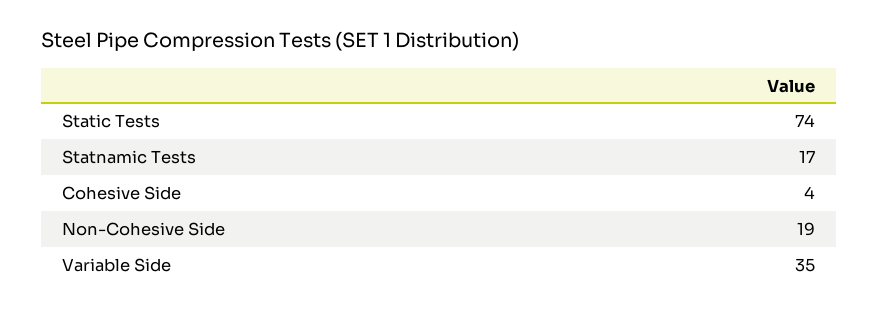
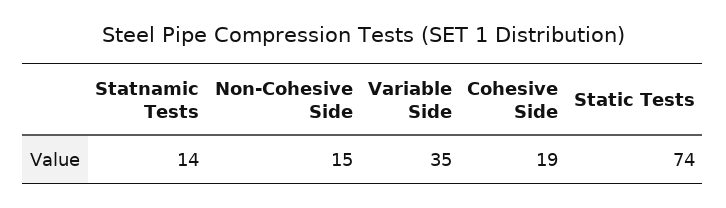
  {
    "Static Tests": 74,
-   "Statnamic Tests": 17,
+   "Statnamic Tests": 14,
-   "Cohesive Side": 4,
+   "Cohesive Side": 19,
-   "Non-Cohesive Side": 19,
+   "Non-Cohesive Side": 15,
    "Variable Side": 35
  }

